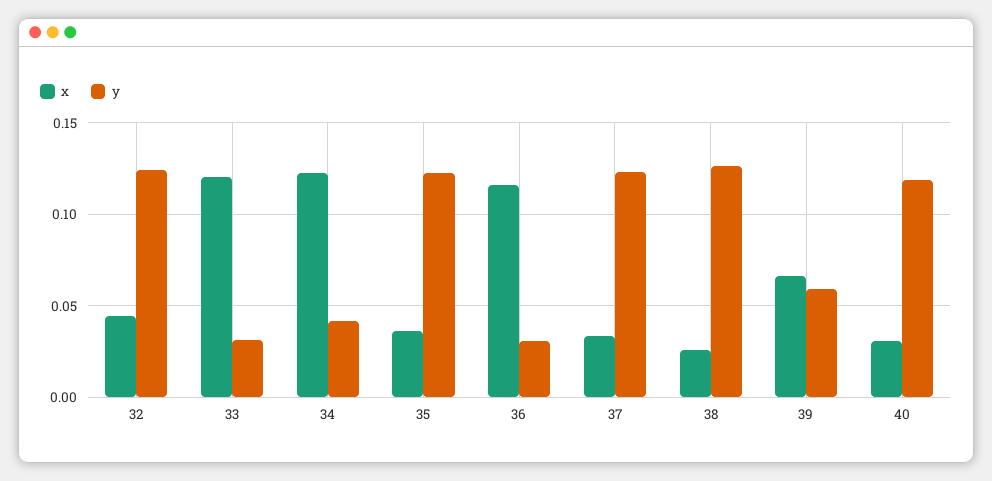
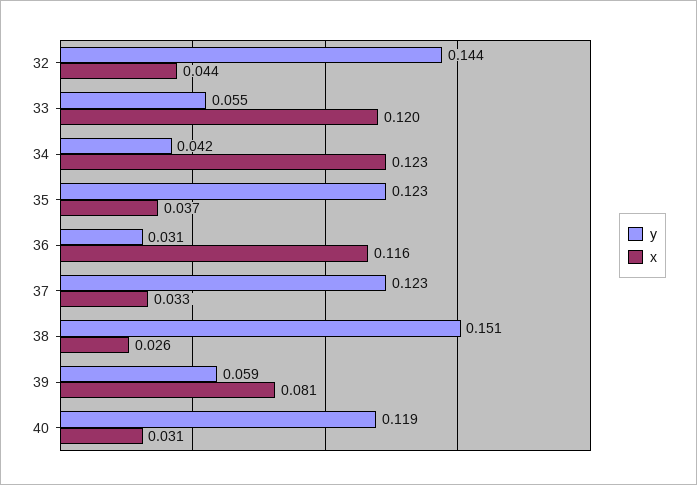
  {
    "x": {
      "32": 0.044,
      "33": 0.12,
      "34": 0.123,
      "35": 0.037,
      "36": 0.116,
      "37": 0.033,
      "38": 0.026,
-     "39": 0.065,
+     "39": 0.081,
      "40": 0.031
    },
    "y": {
-     "32": 0.125,
+     "32": 0.144,
-     "33": 0.03,
+     "33": 0.055,
      "34": 0.042,
      "35": 0.123,
      "36": 0.031,
      "37": 0.123,
-     "38": 0.125,
+     "38": 0.151,
      "39": 0.059,
      "40": 0.119
    }
  }

